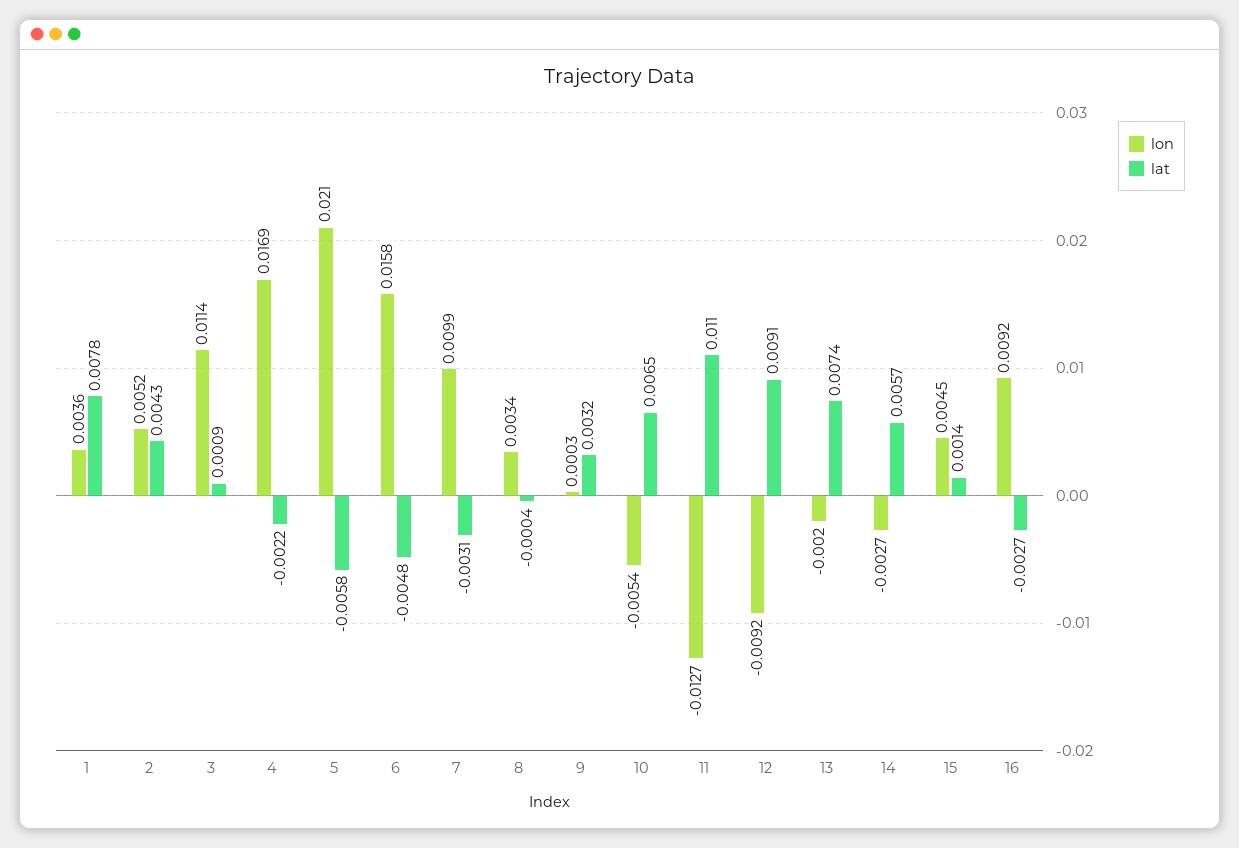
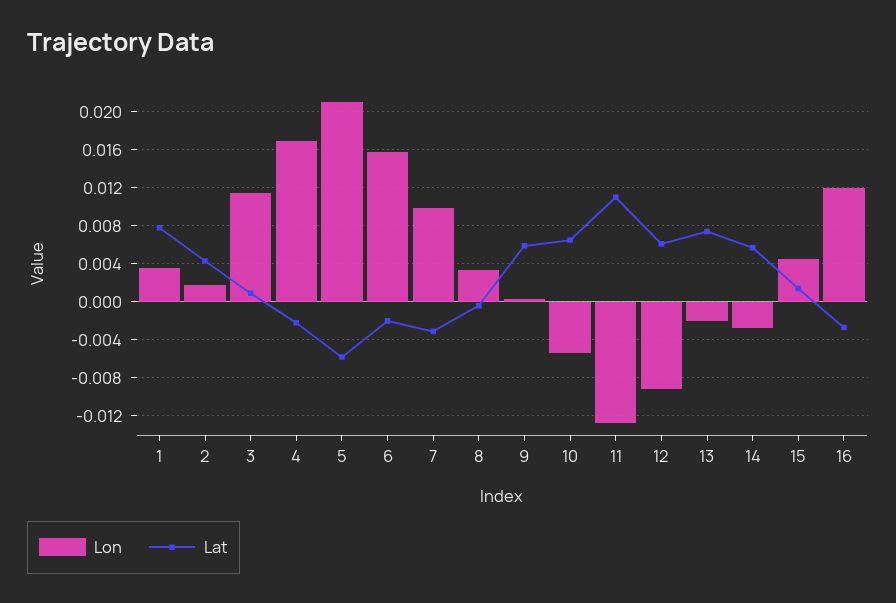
  {
    "lon": {
      "1": 0.0036,
-     "2": 0.0052,
+     "2": 0.002,
      "3": 0.0114,
      "4": 0.0169,
      "5": 0.021,
      "6": 0.0158,
      "7": 0.0099,
      "8": 0.0034,
      "9": 0.0003,
      "10": -0.0054,
      "11": -0.0127,
      "12": -0.0092,
      "13": -0.002,
      "14": -0.0027,
      "15": 0.0045,
-     "16": 0.0092
+     "16": 0.012
    },
    "lat": {
      "1": 0.0078,
      "2": 0.0043,
      "3": 0.0009,
      "4": -0.0022,
      "5": -0.0058,
-     "6": -0.0048,
+     "6": -0.002,
      "7": -0.0031,
      "8": -0.0004,
-     "9": 0.0032,
+     "9": 0.006,
      "10": 0.0065,
      "11": 0.011,
-     "12": 0.0091,
+     "12": 0.006,
      "13": 0.0074,
      "14": 0.0057,
      "15": 0.0014,
      "16": -0.0027
    }
  }

